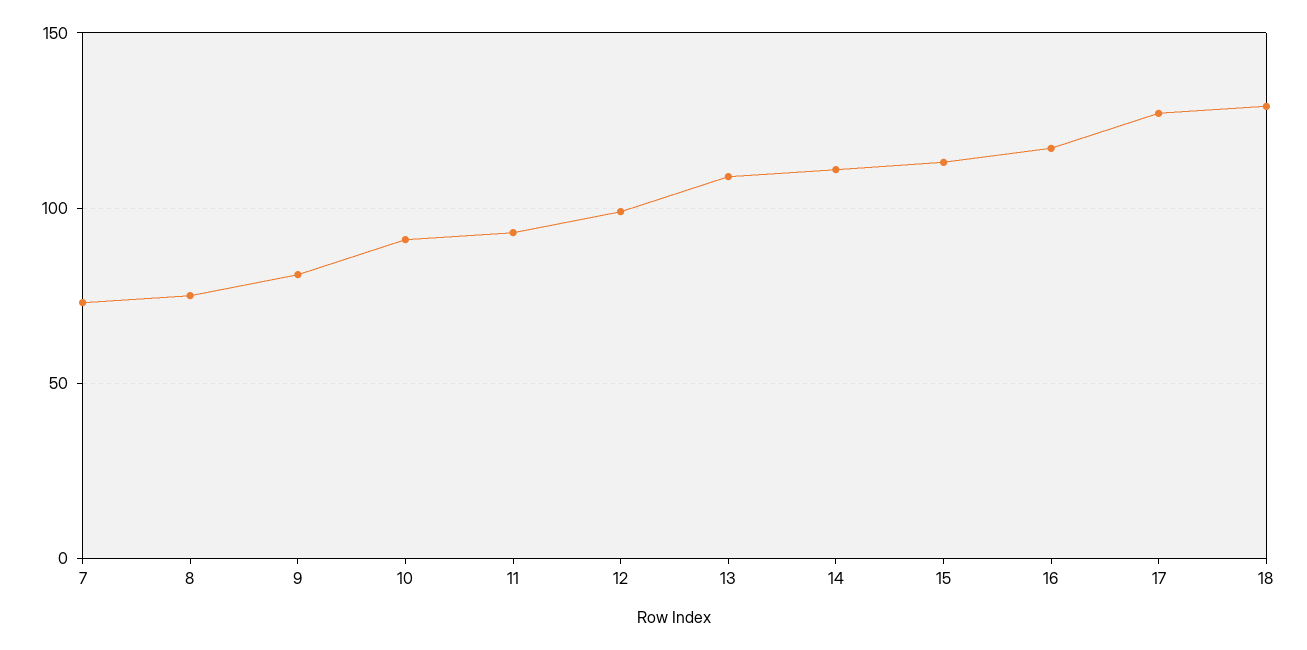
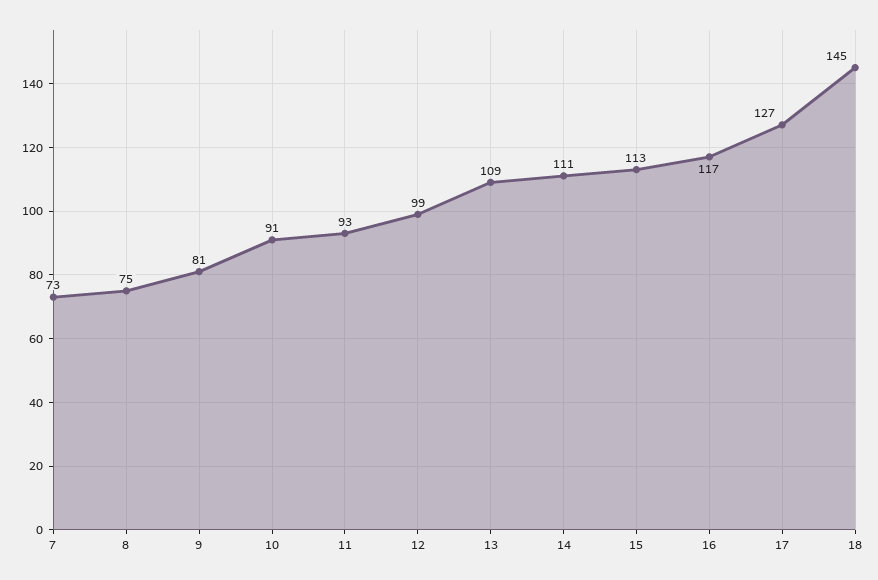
  {
    "7": 73,
    "8": 75,
    "9": 81,
    "10": 91,
    "11": 93,
    "12": 99,
    "13": 109,
    "14": 111,
    "15": 113,
    "16": 117,
    "17": 127,
-   "18": 130
+   "18": 145
  }

